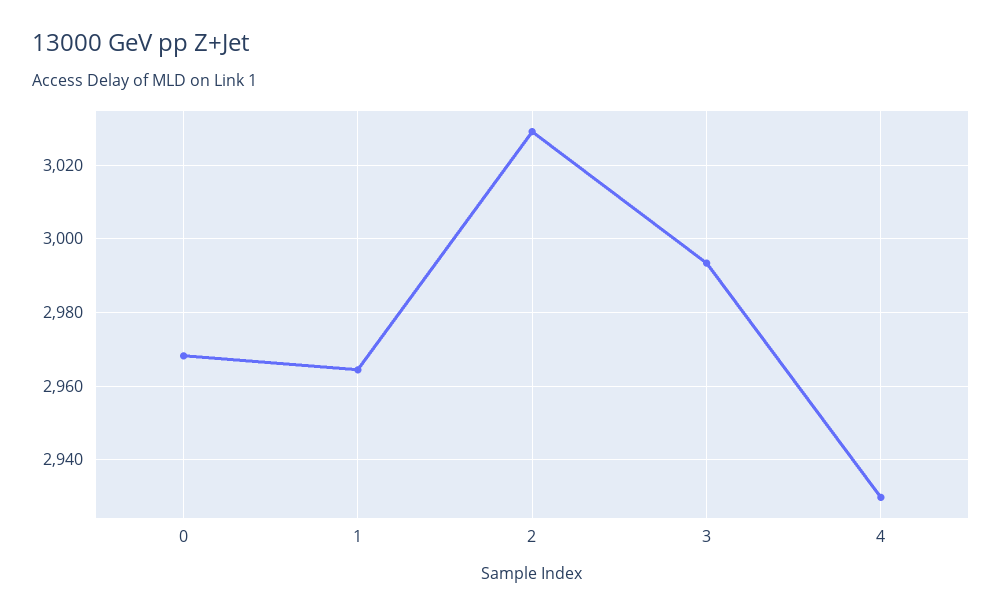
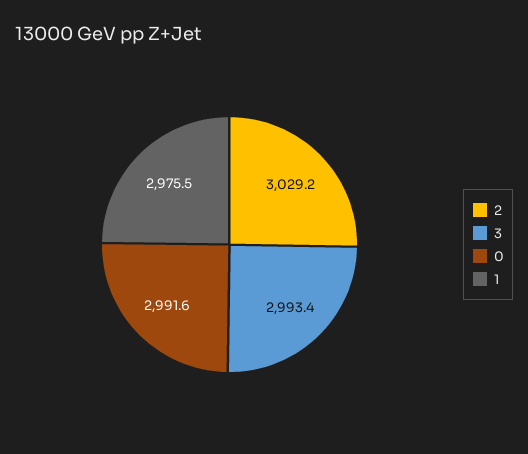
  {
-   "0": 2968,
+   "0": 2991.6,
-   "1": 2964,
+   "1": 2975.5,
    "2": 3029.2,
-   "3": 2993.4,
+   "3": 2993.4
-   "4": 2930
  }

